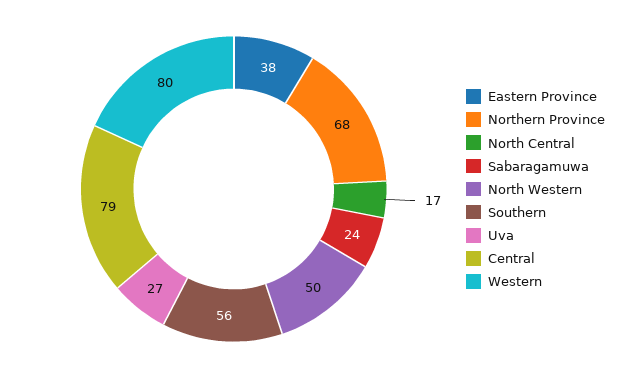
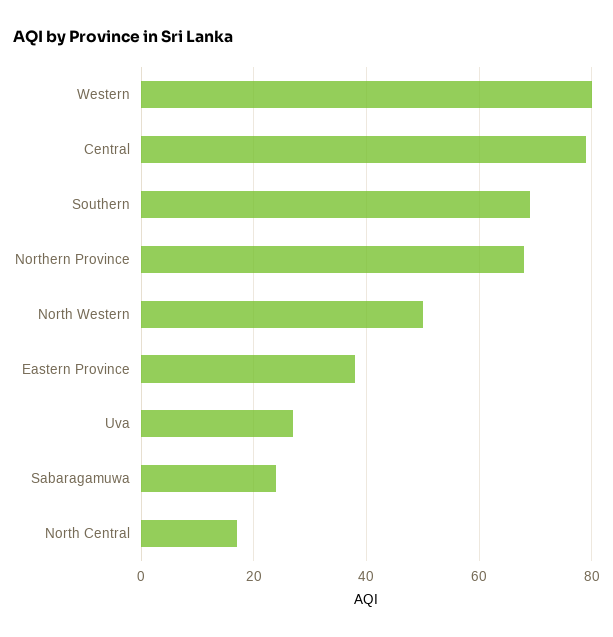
  {
    "Eastern Province": 38,
    "Northern Province": 68,
    "North Central": 17,
    "Sabaragamuwa": 24,
    "North Western": 50,
-   "Southern": 56,
+   "Southern": 70,
    "Uva": 27,
    "Central": 79,
    "Western": 80
  }

